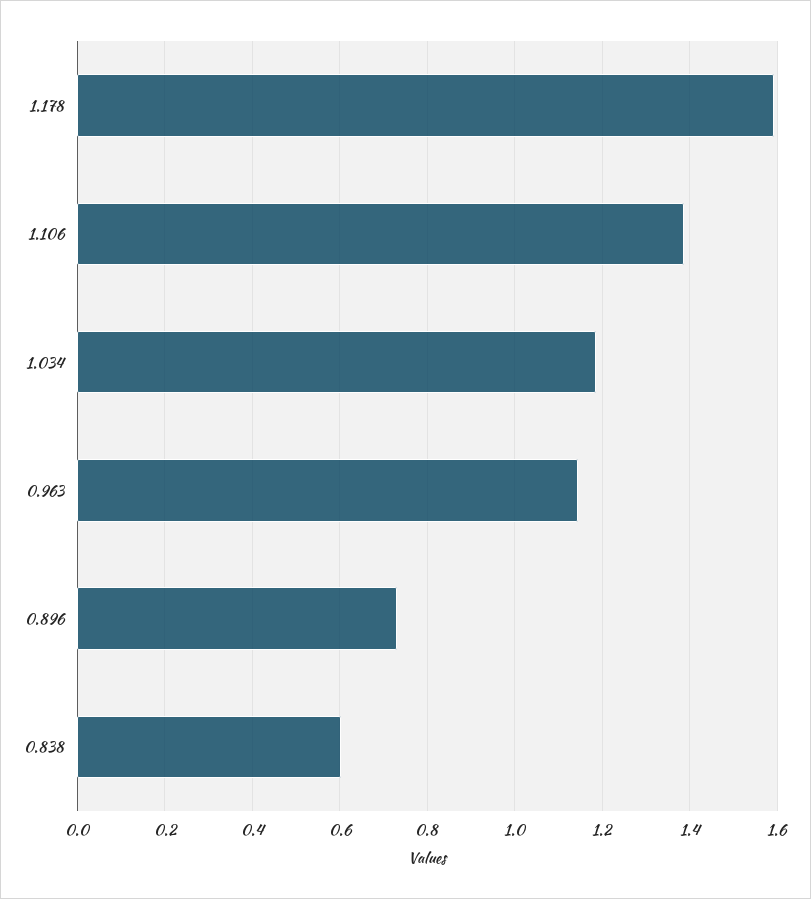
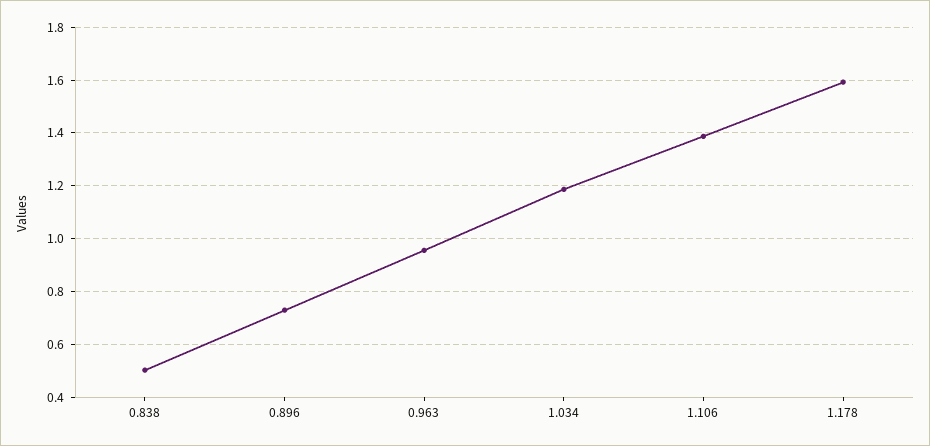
  {
    "1.178": 1.6,
    "1.106": 1.38,
    "1.034": 1.18,
-   "0.963": 1.14,
+   "0.963": 0.95,
    "0.896": 0.74,
-   "0.838": 0.6
+   "0.838": 0.5
  }

